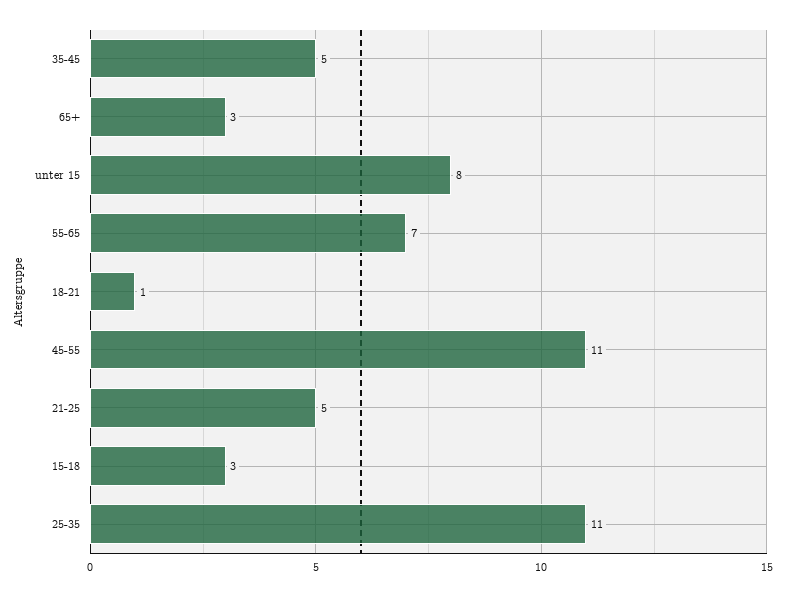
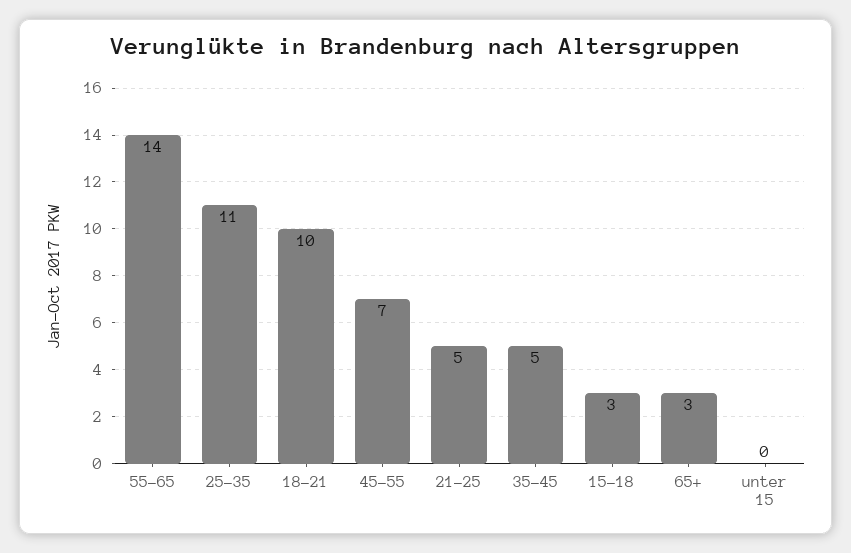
  {
    "35-45": 5,
    "65+": 3,
-   "unter 15": 8,
+   "unter 15": 0,
-   "55-65": 7,
+   "55-65": 14,
-   "18-21": 1,
+   "18-21": 10,
-   "45-55": 11,
+   "45-55": 7,
    "21-25": 5,
    "15-18": 3,
    "25-35": 11
  }

